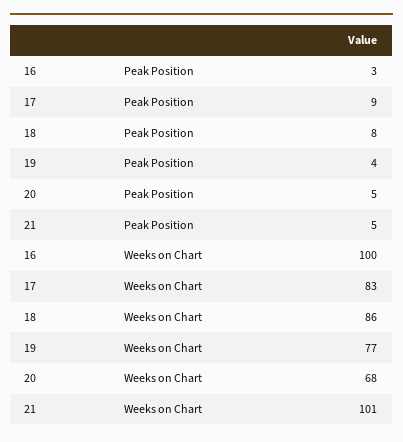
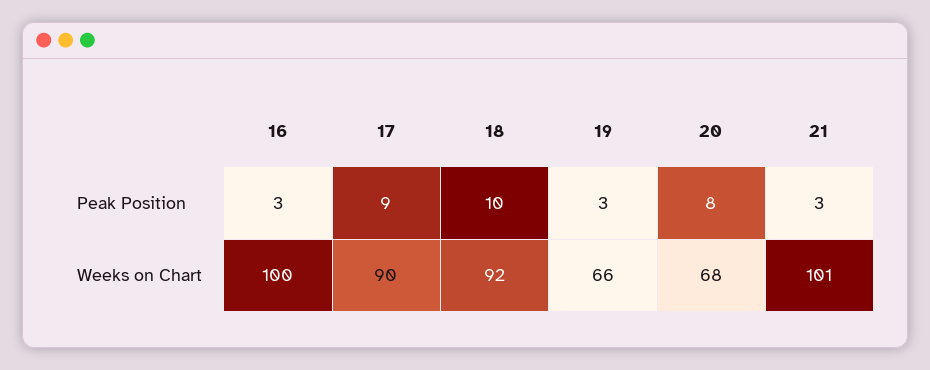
  {
    "16": {
      "Peak Position": 3,
      "Weeks on Chart": 100
    },
    "17": {
      "Peak Position": 9,
-     "Weeks on Chart": 83
+     "Weeks on Chart": 90
    },
    "18": {
-     "Peak Position": 8,
+     "Peak Position": 10,
-     "Weeks on Chart": 86
+     "Weeks on Chart": 92
    },
    "19": {
-     "Peak Position": 4,
+     "Peak Position": 3,
-     "Weeks on Chart": 77
+     "Weeks on Chart": 66
    },
    "20": {
-     "Peak Position": 5,
+     "Peak Position": 8,
      "Weeks on Chart": 68
    },
    "21": {
-     "Peak Position": 5,
+     "Peak Position": 3,
      "Weeks on Chart": 101
    }
  }

